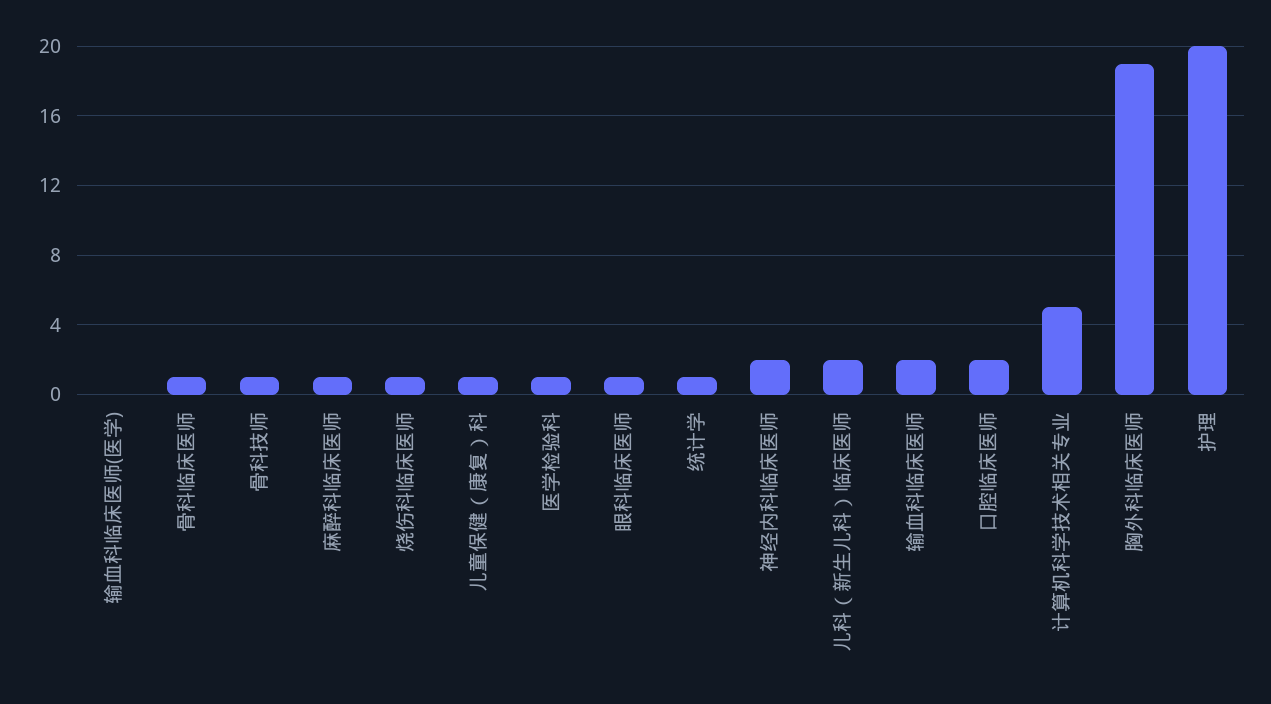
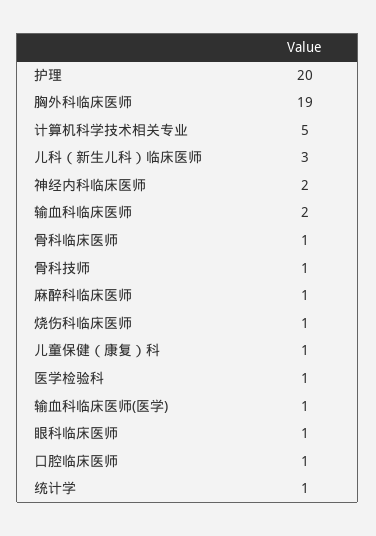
  {
-   "输血科临床医师(医学)": 0,
+   "输血科临床医师(医学)": 1,
    "骨科临床医师": 1,
    "骨科技师": 1,
    "麻醉科临床医师": 1,
    "烧伤科临床医师": 1,
    "儿童保健（康复）科": 1,
    "医学检验科": 1,
    "眼科临床医师": 1,
    "统计学": 1,
    "神经内科临床医师": 2,
-   "儿科（新生儿科）临床医师": 2,
+   "儿科（新生儿科）临床医师": 3,
    "输血科临床医师": 2,
-   "口腔临床医师": 2,
+   "口腔临床医师": 1,
    "计算机科学技术相关专业": 5,
    "胸外科临床医师": 19,
    "护理": 20
  }

